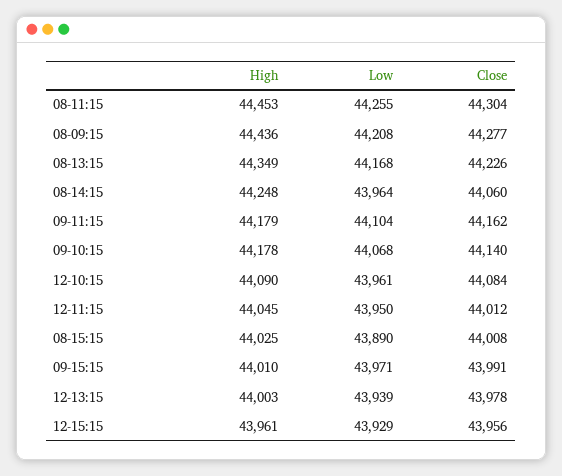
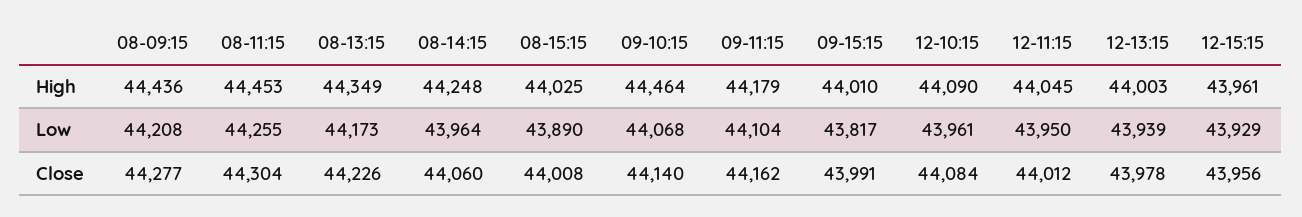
  {
    "High": {
      "08-11:15": 44453,
      "08-09:15": 44436,
      "08-13:15": 44349,
      "08-14:15": 44248,
      "09-11:15": 44179,
-     "09-10:15": 44178,
+     "09-10:15": 44464,
      "12-10:15": 44090,
      "12-11:15": 44045,
      "08-15:15": 44025,
      "09-15:15": 44010,
      "12-13:15": 44003,
      "12-15:15": 43961
    },
    "Low": {
      "08-11:15": 44255,
      "08-09:15": 44208,
-     "08-13:15": 44168,
+     "08-13:15": 44173,
      "08-14:15": 43964,
      "09-11:15": 44104,
      "09-10:15": 44068,
      "12-10:15": 43961,
      "12-11:15": 43950,
      "08-15:15": 43890,
-     "09-15:15": 43971,
+     "09-15:15": 43817,
      "12-13:15": 43939,
      "12-15:15": 43929
    },
    "Close": {
      "08-11:15": 44304,
      "08-09:15": 44277,
      "08-13:15": 44226,
      "08-14:15": 44060,
      "09-11:15": 44162,
      "09-10:15": 44140,
      "12-10:15": 44084,
      "12-11:15": 44012,
      "08-15:15": 44008,
      "09-15:15": 43991,
      "12-13:15": 43978,
      "12-15:15": 43956
    }
  }

